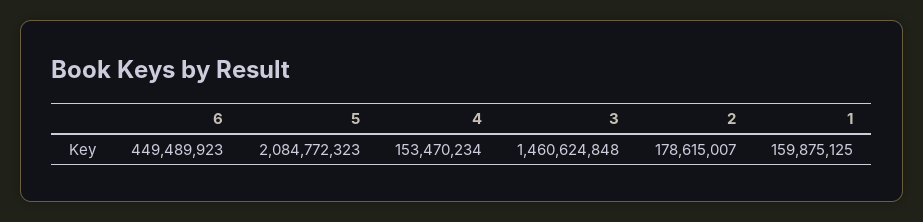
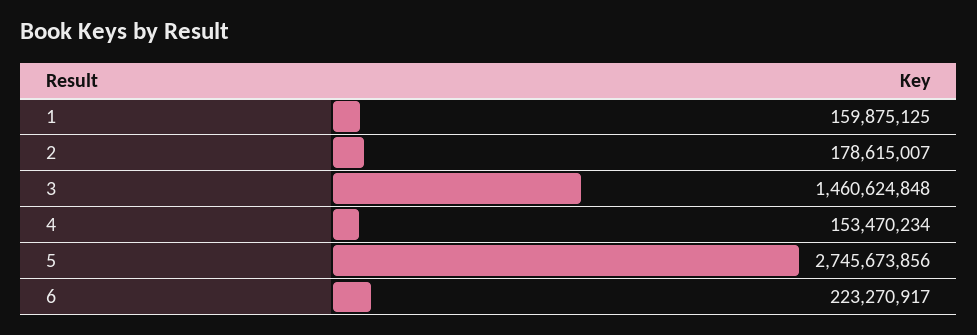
  {
-   "6": 449489923,
+   "6": 223270917,
-   "5": 2084772323,
+   "5": 2745673856,
    "4": 153470234,
    "3": 1460624848,
    "2": 178615007,
    "1": 159875125
  }

